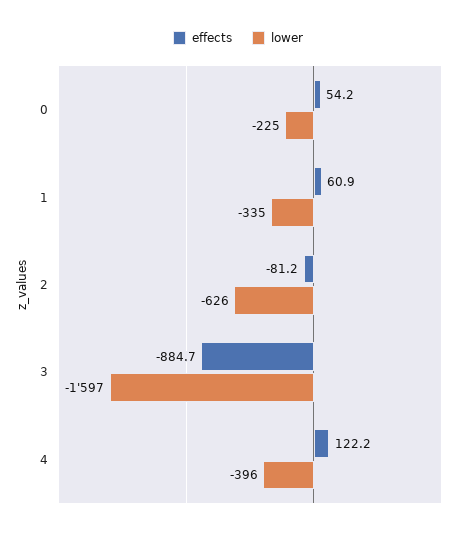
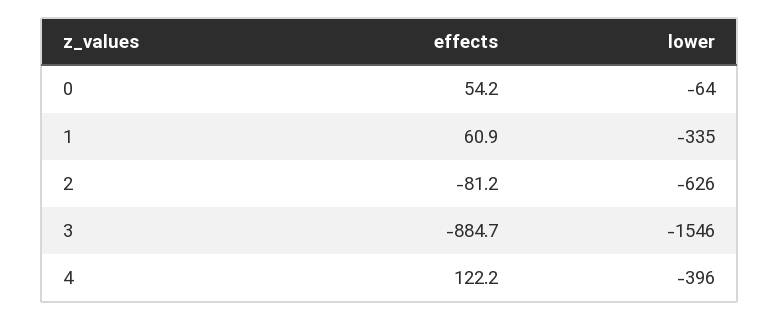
  {
    "effects": {
      "0": 54.2,
      "1": 60.9,
      "2": -81.2,
      "3": -884.7,
      "4": 122.2
    },
    "lower": {
-     "0": -225,
+     "0": -64,
      "1": -335,
      "2": -626,
-     "3": -1597,
+     "3": -1546,
      "4": -396
    }
  }

